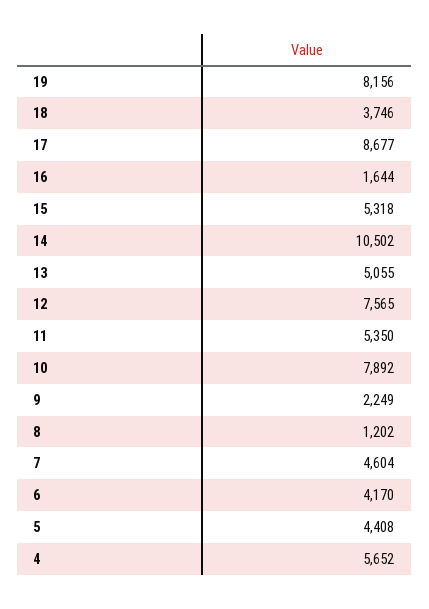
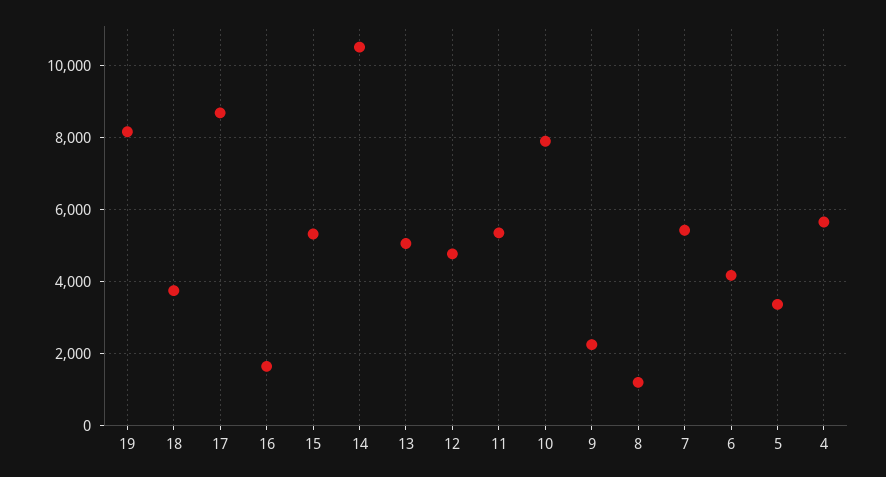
  {
    "19": 8156,
    "18": 3746,
    "17": 8677,
    "16": 1644,
    "15": 5318,
    "14": 10502,
    "13": 5055,
-   "12": 7565,
+   "12": 4800,
    "11": 5350,
    "10": 7892,
    "9": 2249,
    "8": 1202,
-   "7": 4604,
+   "7": 5400,
    "6": 4170,
-   "5": 4408,
+   "5": 3400,
    "4": 5652
  }

